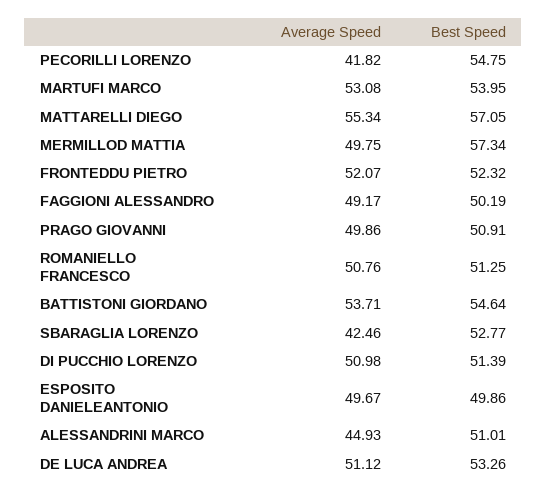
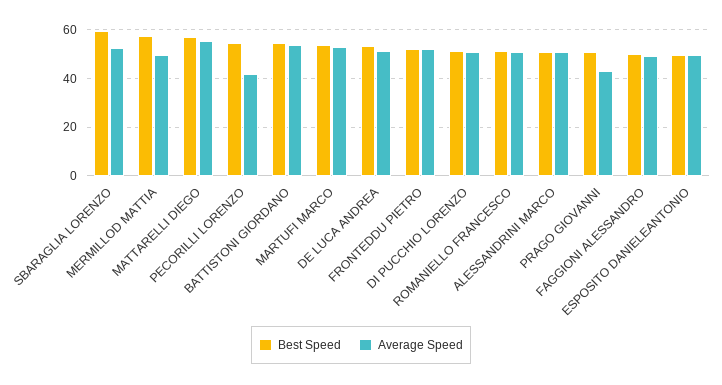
  {
    "Average Speed": {
      "PECORILLI LORENZO": 41.82,
      "MARTUFI MARCO": 53.08,
      "MATTARELLI DIEGO": 55.34,
      "MERMILLOD MATTIA": 49.75,
      "FRONTEDDU PIETRO": 52.07,
      "FAGGIONI ALESSANDRO": 49.17,
-     "PRAGO GIOVANNI": 49.86,
+     "PRAGO GIOVANNI": 42.5,
      "ROMANIELLO FRANCESCO": 50.76,
      "BATTISTONI GIORDANO": 53.71,
-     "SBARAGLIA LORENZO": 42.46,
+     "SBARAGLIA LORENZO": 52.5,
      "DI PUCCHIO LORENZO": 50.98,
      "ESPOSITO DANIELEANTONIO": 49.67,
-     "ALESSANDRINI MARCO": 44.93,
+     "ALESSANDRINI MARCO": 50,
      "DE LUCA ANDREA": 51.12
    },
    "Best Speed": {
      "PECORILLI LORENZO": 54.75,
      "MARTUFI MARCO": 53.95,
      "MATTARELLI DIEGO": 57.05,
      "MERMILLOD MATTIA": 57.34,
      "FRONTEDDU PIETRO": 52.32,
      "FAGGIONI ALESSANDRO": 50.19,
      "PRAGO GIOVANNI": 50.91,
      "ROMANIELLO FRANCESCO": 51.25,
      "BATTISTONI GIORDANO": 54.64,
-     "SBARAGLIA LORENZO": 52.77,
+     "SBARAGLIA LORENZO": 60,
      "DI PUCCHIO LORENZO": 51.39,
      "ESPOSITO DANIELEANTONIO": 49.86,
      "ALESSANDRINI MARCO": 51.01,
      "DE LUCA ANDREA": 53.26
    }
  }

